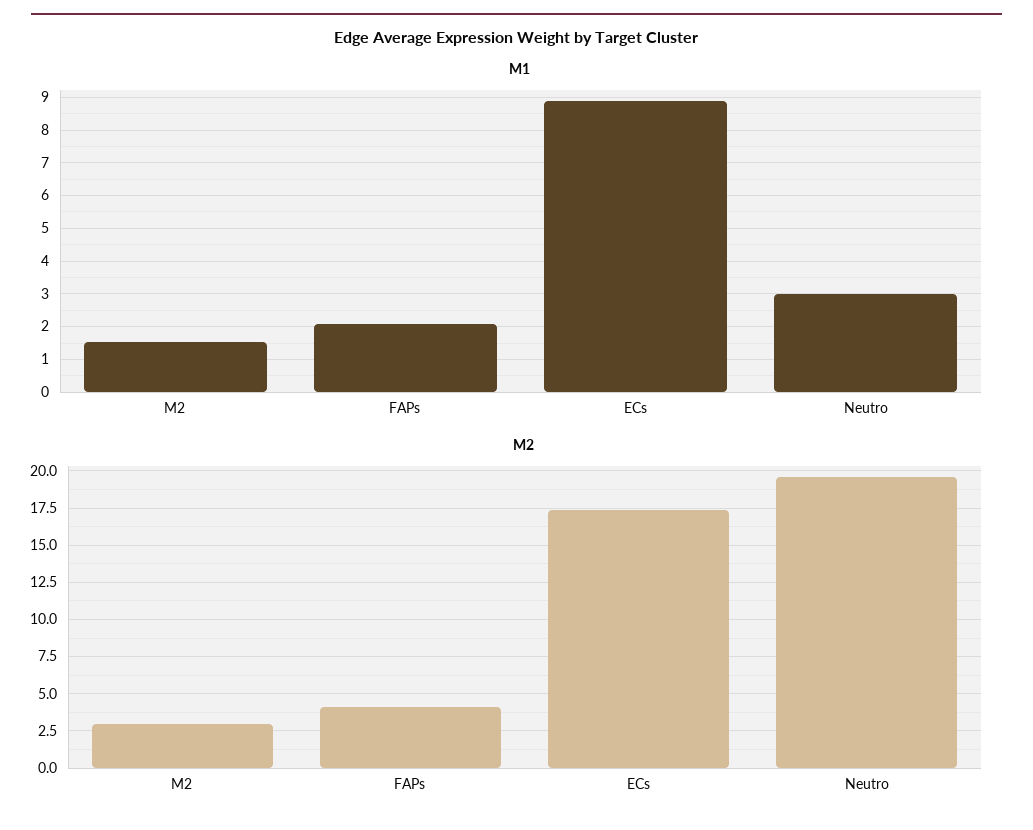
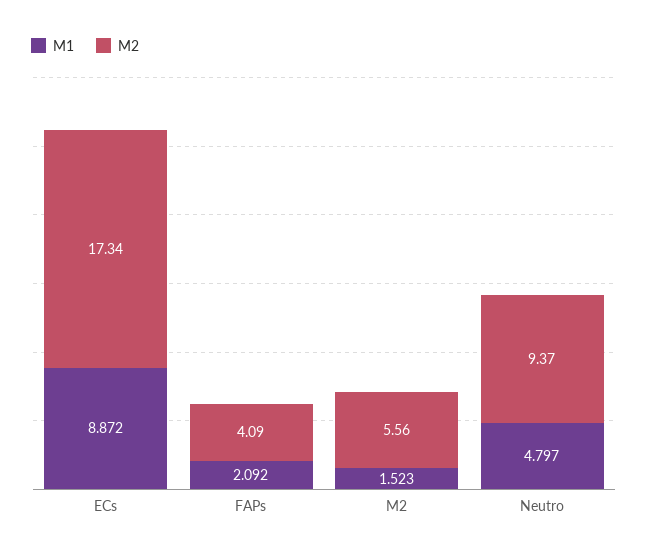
  {
    "M1": {
      "M2": 1.523,
      "FAPs": 2.092,
      "ECs": 8.872,
-     "Neutro": 3
+     "Neutro": 4.797
    },
    "M2": {
-     "M2": 3,
+     "M2": 5.56,
      "FAPs": 4.09,
      "ECs": 17.34,
-     "Neutro": 19.5
+     "Neutro": 9.37
    }
  }

